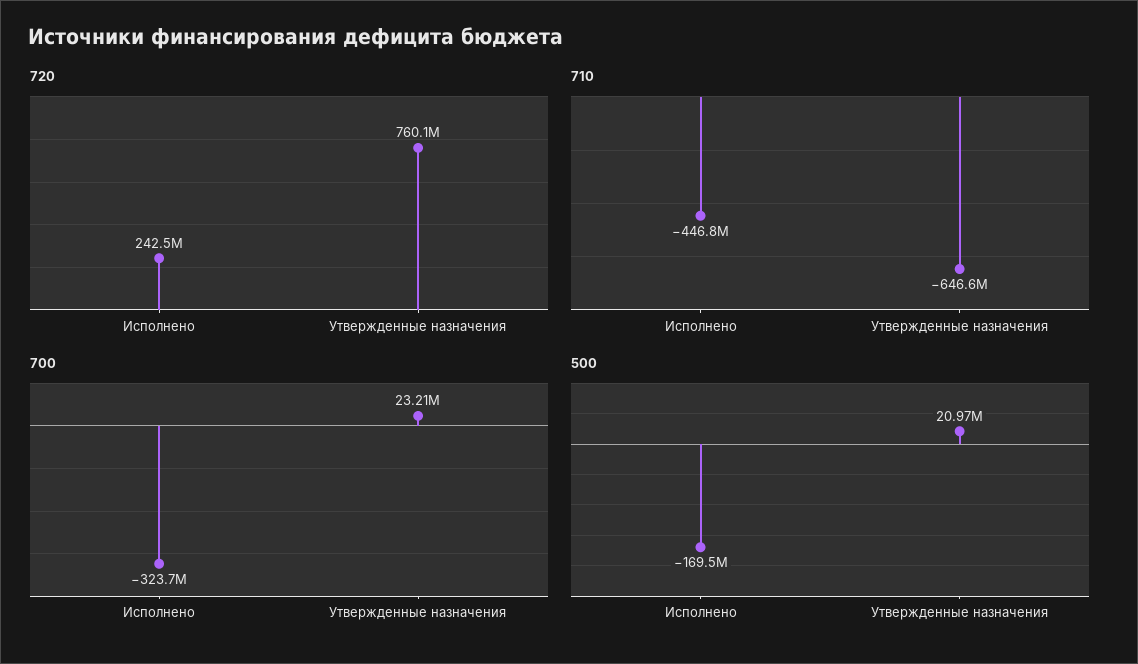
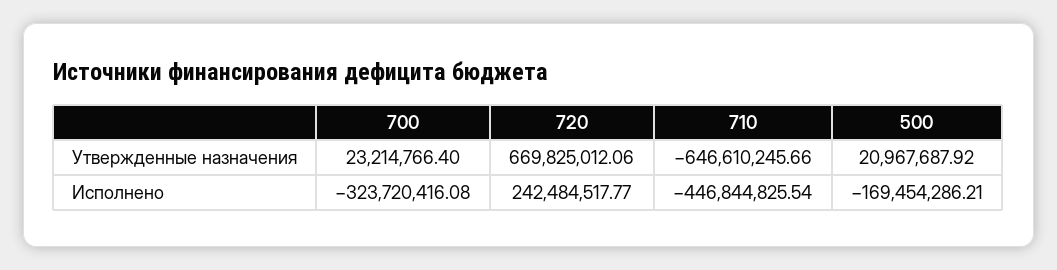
  {
    "720": {
      "Исполнено": 242484517.77,
-     "Утвержденные назначения": 760100000
+     "Утвержденные назначения": 669825012.06
    },
    "710": {
      "Исполнено": -446844825.54,
      "Утвержденные назначения": -646610245.66
    },
    "700": {
      "Исполнено": -323720416.08,
      "Утвержденные назначения": 23214766.4
    },
    "500": {
      "Исполнено": -169454286.21,
      "Утвержденные назначения": 20967687.92
    }
  }

